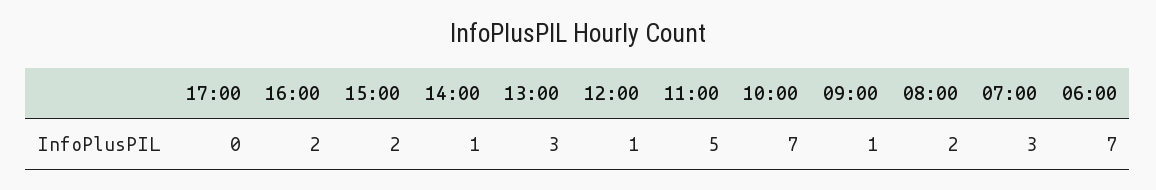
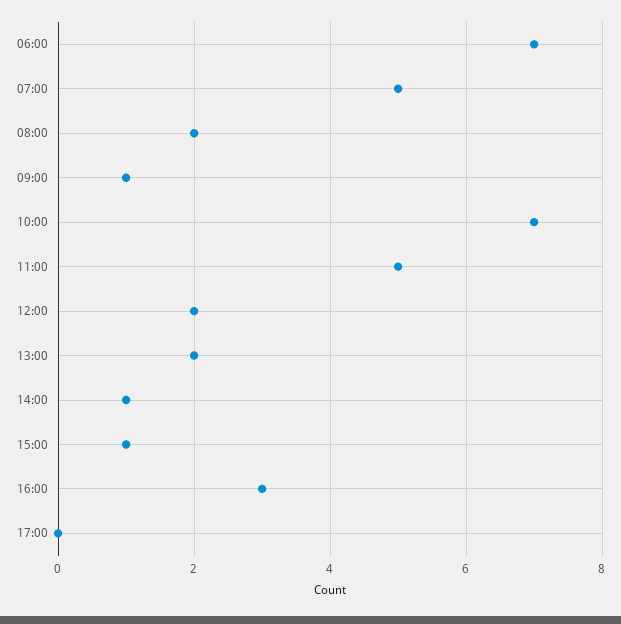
  {
    "17:00": 0,
-   "16:00": 2,
+   "16:00": 3,
-   "15:00": 2,
+   "15:00": 1,
    "14:00": 1,
-   "13:00": 3,
+   "13:00": 2,
-   "12:00": 1,
+   "12:00": 2,
    "11:00": 5,
    "10:00": 7,
    "09:00": 1,
    "08:00": 2,
-   "07:00": 3,
+   "07:00": 5,
    "06:00": 7
  }

